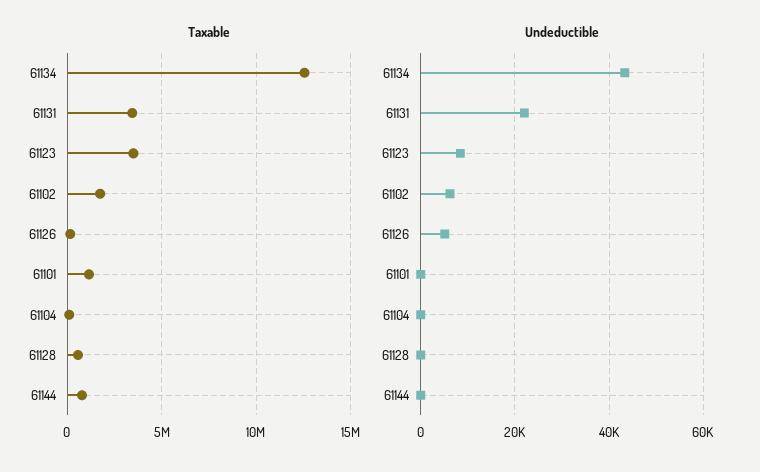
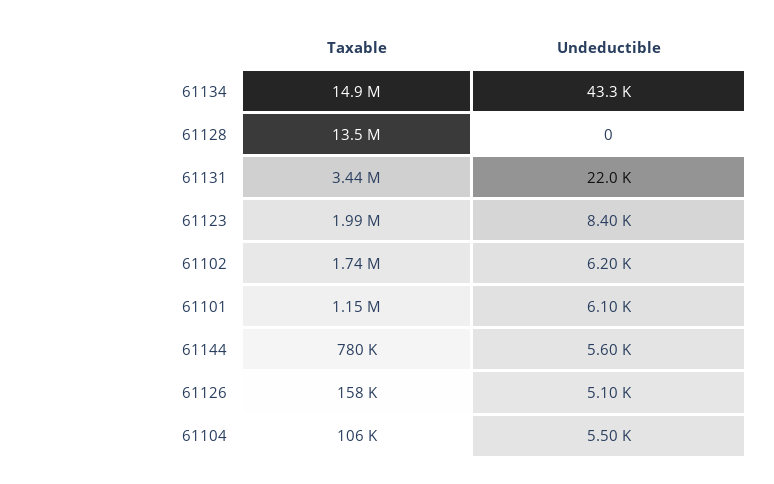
  {
    "Taxable": {
-     "61134": 12500000,
+     "61134": 14900000,
      "61131": 3440000,
-     "61123": 3500000,
+     "61123": 1990000,
      "61102": 1740000,
      "61126": 158000,
      "61101": 1150000,
      "61104": 106000,
-     "61128": 500000,
+     "61128": 13500000,
      "61144": 780000
    },
    "Undeductible": {
      "61134": 43300,
      "61131": 22000,
      "61123": 8400,
      "61102": 6200,
      "61126": 5100,
-     "61101": 0,
+     "61101": 6100,
-     "61104": 0,
+     "61104": 5500,
      "61128": 0,
-     "61144": 0
+     "61144": 5600
    }
  }

